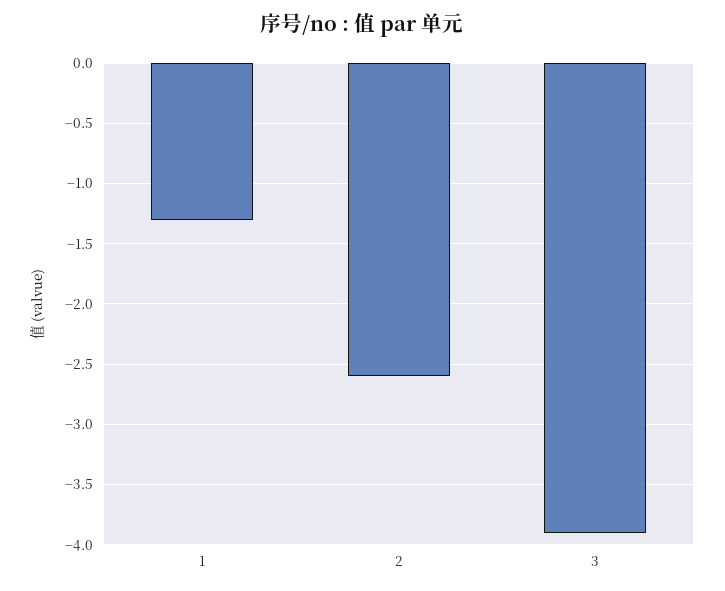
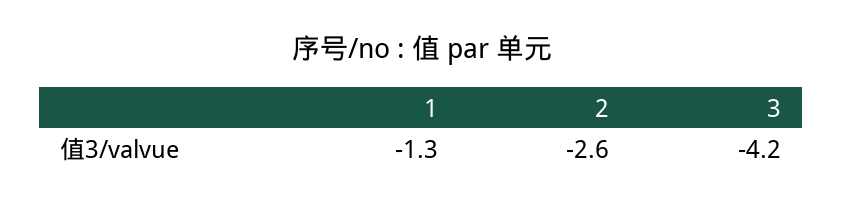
  {
    "1": -1.3,
    "2": -2.6,
-   "3": -3.9
+   "3": -4.2
  }

